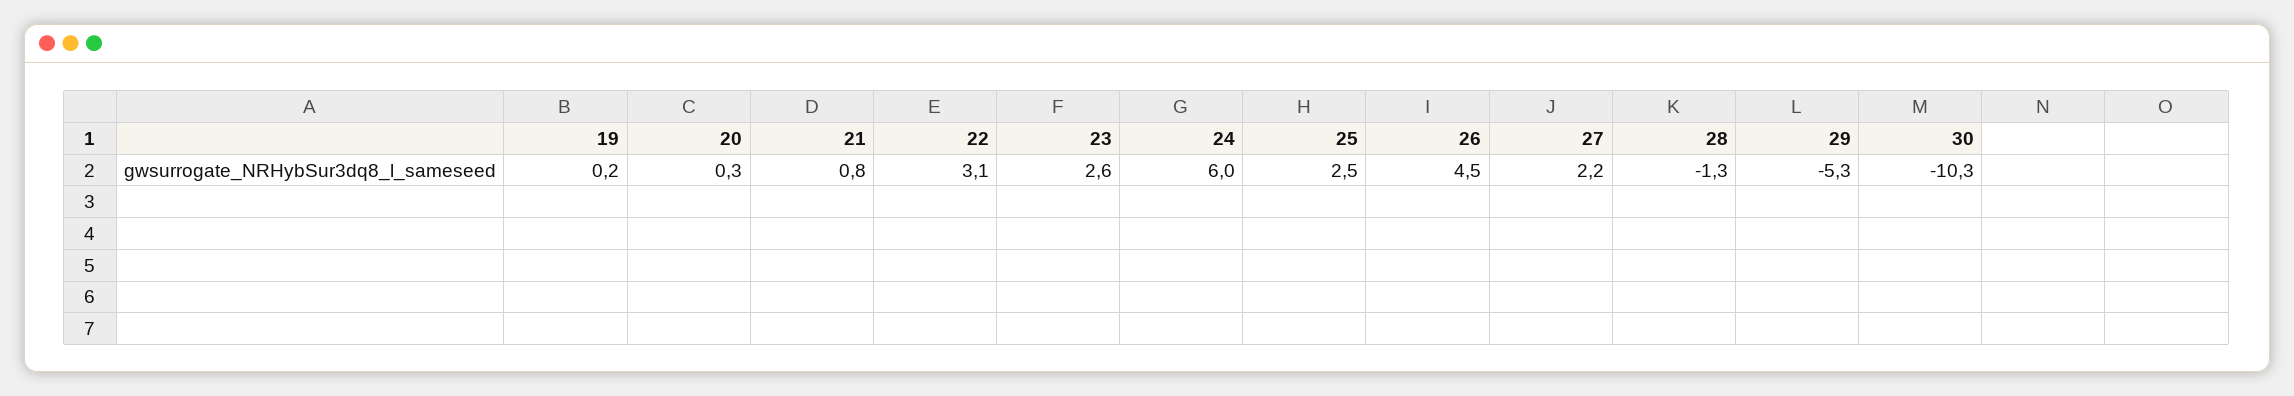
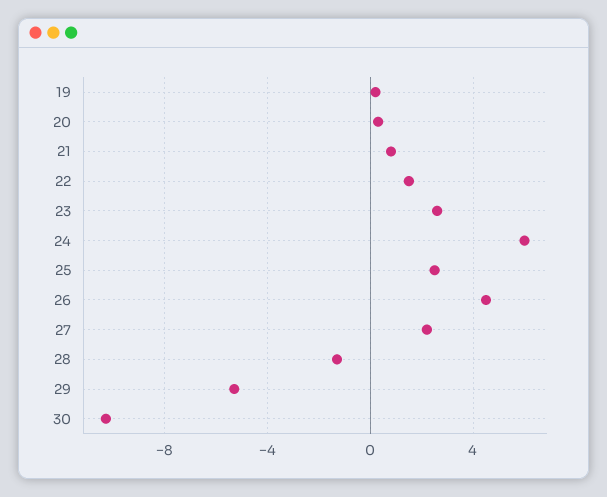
  {
    "19": 0.2,
    "20": 0.3,
    "21": 0.8,
-   "22": 3.1,
+   "22": 1.5,
    "23": 2.6,
    "24": 6,
    "25": 2.5,
    "26": 4.5,
    "27": 2.2,
    "28": -1.3,
    "29": -5.3,
    "30": -10.3
  }

